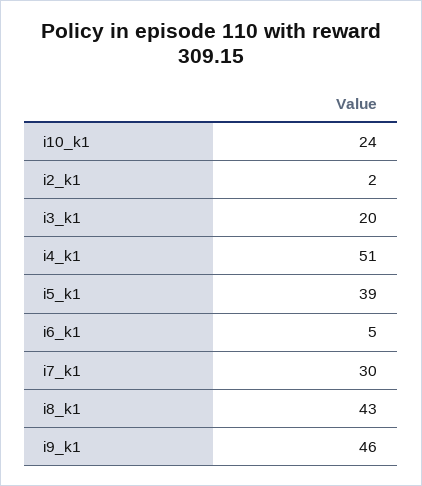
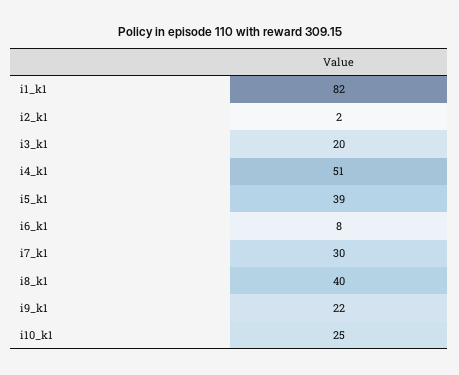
  {
-   "i10_k1": 24,
+   "i10_k1": 25,
    "i2_k1": 2,
    "i3_k1": 20,
    "i4_k1": 51,
    "i5_k1": 39,
-   "i6_k1": 5,
+   "i6_k1": 8,
    "i7_k1": 30,
-   "i8_k1": 43,
+   "i8_k1": 40,
-   "i9_k1": 46
+   "i9_k1": 22,
+   "i1_k1": 82
  }

